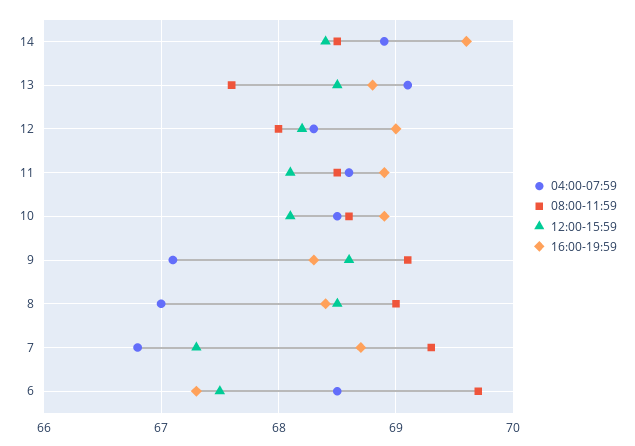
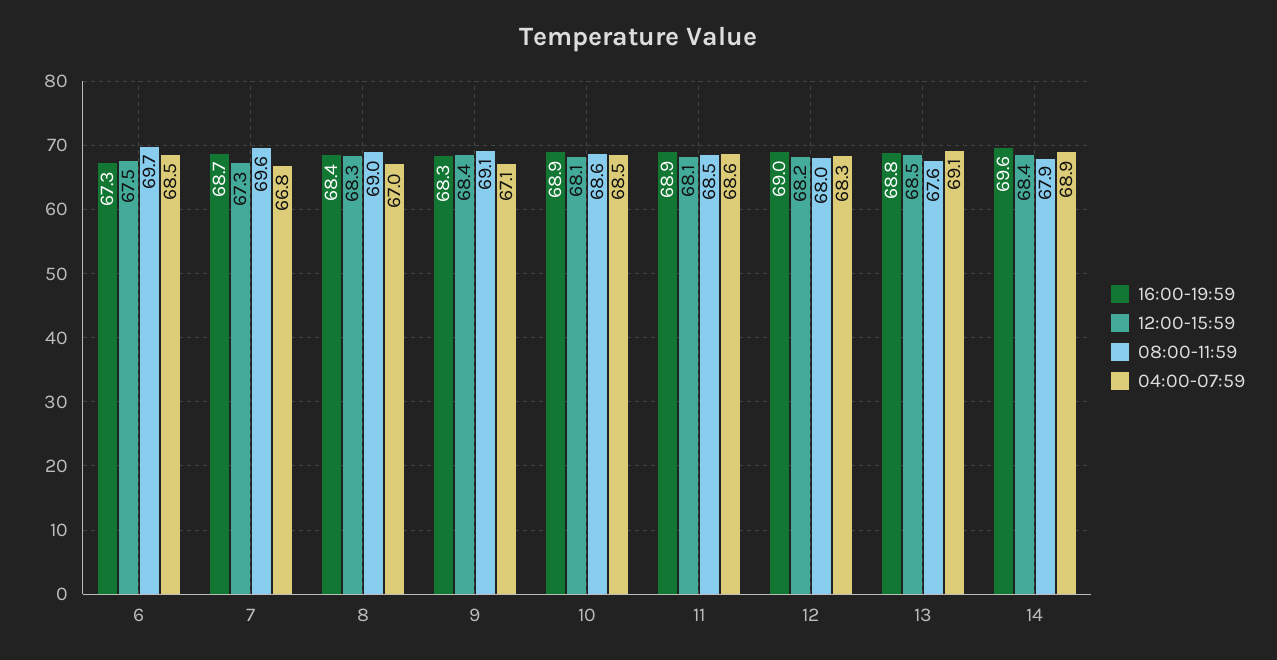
  {
    "04:00-07:59": {
      "14": 68.9,
      "13": 69.1,
      "12": 68.3,
      "11": 68.6,
      "10": 68.5,
      "9": 67.1,
      "8": 67,
      "7": 66.8,
      "6": 68.5
    },
    "08:00-11:59": {
-     "14": 68.5,
+     "14": 67.9,
      "13": 67.6,
      "12": 68,
      "11": 68.5,
      "10": 68.6,
      "9": 69.1,
      "8": 69,
-     "7": 69.3,
+     "7": 69.6,
      "6": 69.7
    },
    "12:00-15:59": {
      "14": 68.4,
      "13": 68.5,
      "12": 68.2,
      "11": 68.1,
      "10": 68.1,
-     "9": 68.6,
+     "9": 68.4,
-     "8": 68.5,
+     "8": 68.3,
      "7": 67.3,
      "6": 67.5
    },
    "16:00-19:59": {
      "14": 69.6,
      "13": 68.8,
      "12": 69,
      "11": 68.9,
      "10": 68.9,
      "9": 68.3,
      "8": 68.4,
      "7": 68.7,
      "6": 67.3
    }
  }

